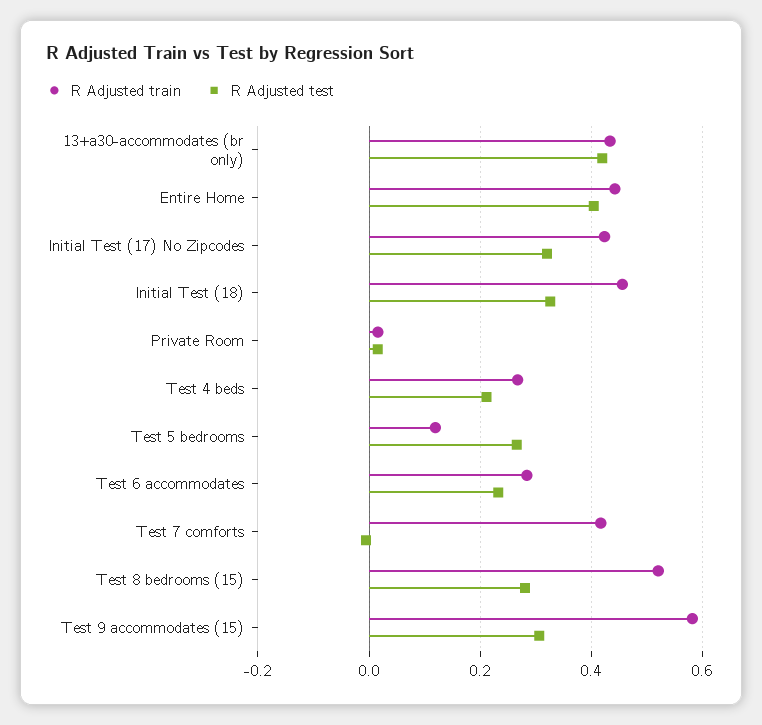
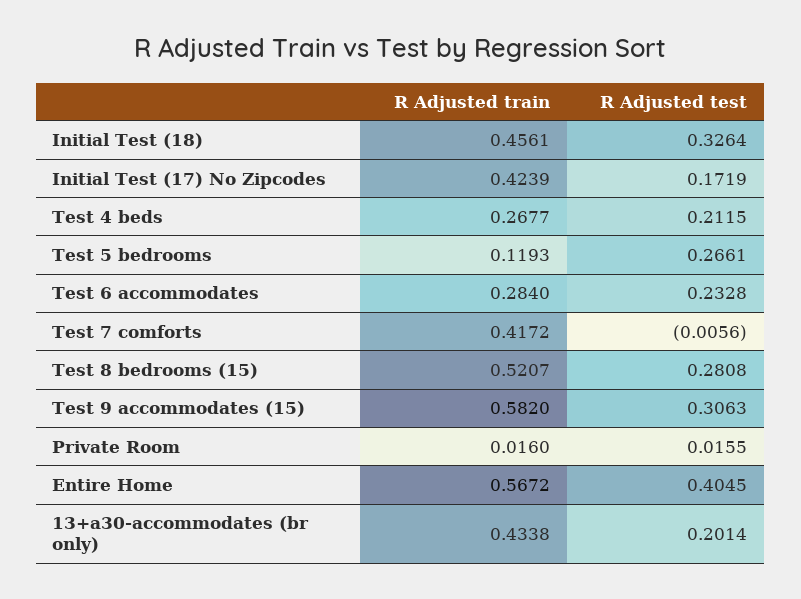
  {
    "R Adjusted train": {
      "13+a30-accommodates (br only)": 0.4338,
-     "Entire Home": 0.44,
+     "Entire Home": 0.5672,
      "Initial Test (17) No Zipcodes": 0.4239,
      "Initial Test (18)": 0.4561,
      "Private Room": 0.016,
      "Test 4 beds": 0.2677,
      "Test 5 bedrooms": 0.1193,
      "Test 6 accommodates": 0.284,
      "Test 7 comforts": 0.4172,
      "Test 8 bedrooms (15)": 0.5207,
      "Test 9 accommodates (15)": 0.582
    },
    "R Adjusted test": {
-     "13+a30-accommodates (br only)": 0.42,
+     "13+a30-accommodates (br only)": 0.2014,
      "Entire Home": 0.4045,
-     "Initial Test (17) No Zipcodes": 0.32,
+     "Initial Test (17) No Zipcodes": 0.1719,
      "Initial Test (18)": 0.3264,
      "Private Room": 0.0155,
      "Test 4 beds": 0.2115,
      "Test 5 bedrooms": 0.2661,
      "Test 6 accommodates": 0.2328,
      "Test 7 comforts": -0.0056,
      "Test 8 bedrooms (15)": 0.2808,
      "Test 9 accommodates (15)": 0.3063
    }
  }

